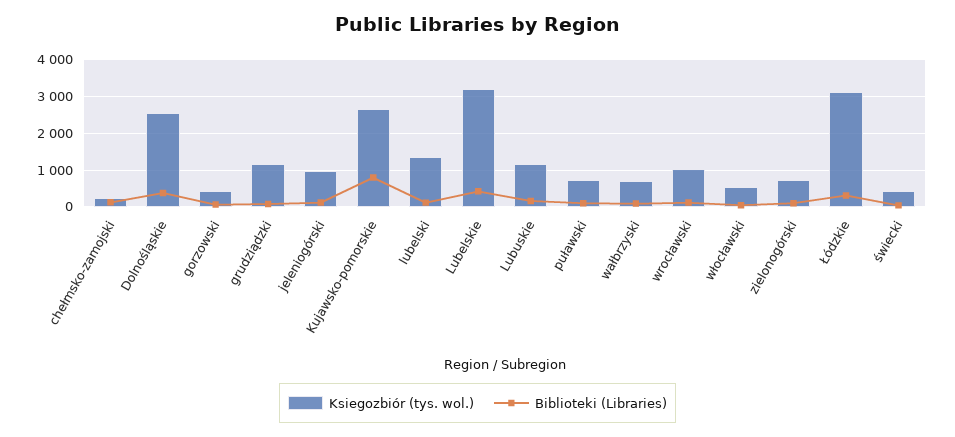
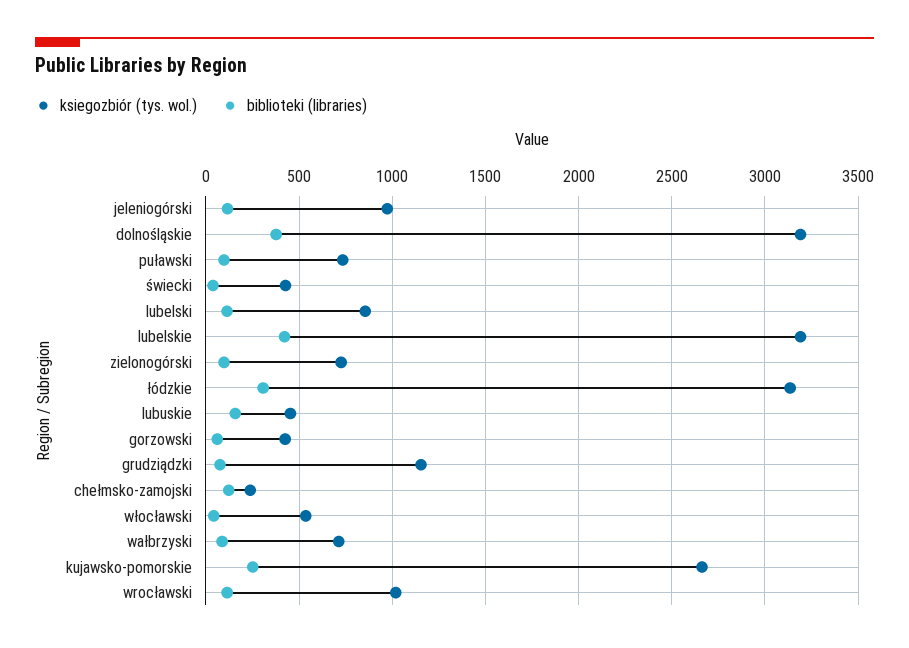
  {
    "Ksiegozbiór (tys. wol.)": {
      "chełmsko-zamojski": 250,
-     "Dolnośląskie": 2600,
+     "Dolnośląskie": 3200,
      "gorzowski": 450,
      "grudziądzki": 1150,
      "jeleniogórski": 950,
      "Kujawsko-pomorskie": 2650,
-     "lubelski": 1400,
+     "lubelski": 850,
      "Lubelskie": 3200,
-     "Lubuskie": 1200,
+     "Lubuskie": 450,
      "puławski": 750,
      "wałbrzyski": 700,
      "wrocławski": 1000,
      "włocławski": 550,
      "zielonogórski": 750,
      "Łódzkie": 3150,
      "świecki": 450
    },
    "Biblioteki (Libraries)": {
      "chełmsko-zamojski": 100,
      "Dolnośląskie": 400,
      "gorzowski": 50,
      "grudziądzki": 100,
      "jeleniogórski": 100,
-     "Kujawsko-pomorskie": 800,
+     "Kujawsko-pomorskie": 250,
      "lubelski": 100,
      "Lubelskie": 400,
      "Lubuskie": 150,
      "puławski": 100,
      "wałbrzyski": 100,
      "wrocławski": 100,
      "włocławski": 50,
      "zielonogórski": 100,
      "Łódzkie": 300,
      "świecki": 50
    }
  }

